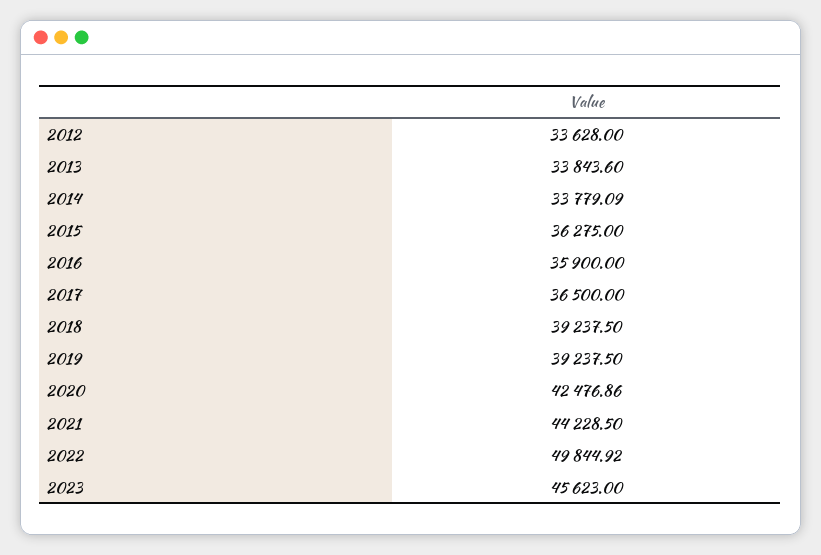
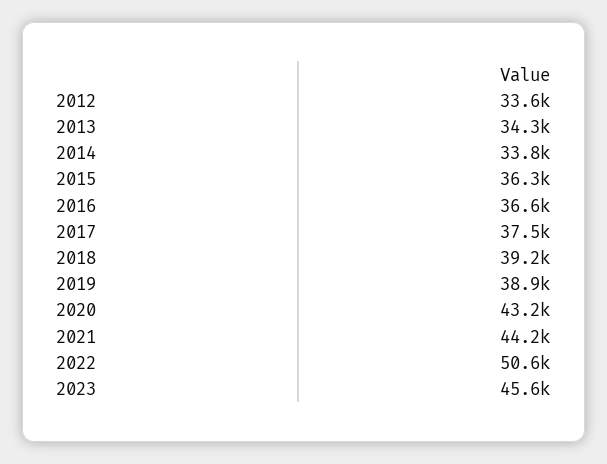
  {
    "2012": 33628,
-   "2013": 33843.6,
+   "2013": 34300,
    "2014": 33779.09,
    "2015": 36275,
-   "2016": 35900,
+   "2016": 36600,
-   "2017": 36500,
+   "2017": 37500,
    "2018": 39237.5,
-   "2019": 39237.5,
+   "2019": 38900,
-   "2020": 42476.86,
+   "2020": 43200,
    "2021": 44228.5,
-   "2022": 49844.92,
+   "2022": 50600,
    "2023": 45623
  }

